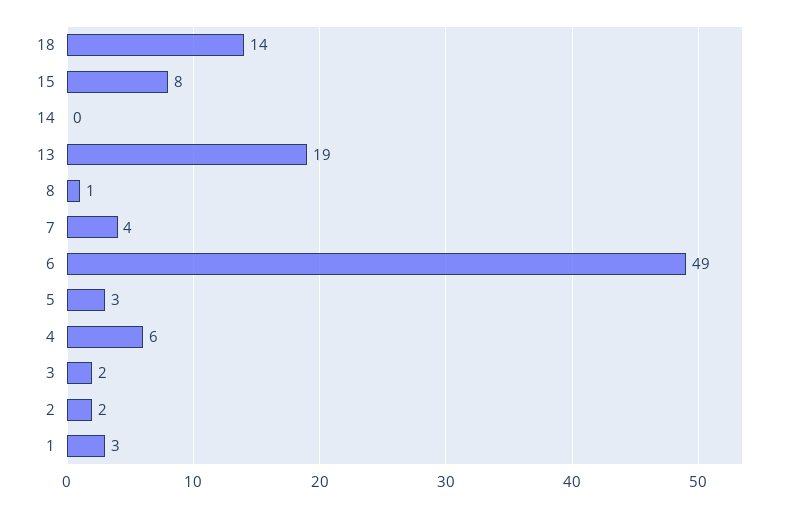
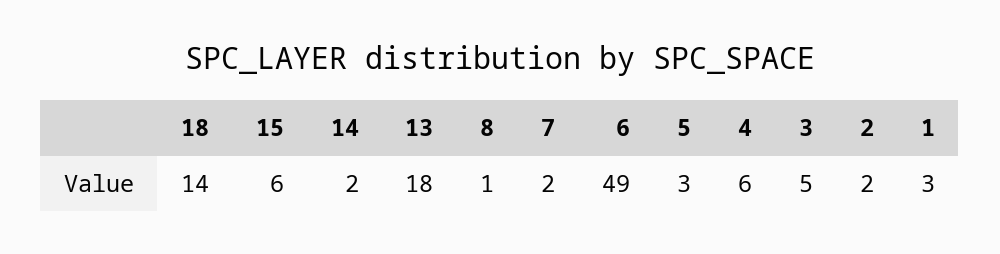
  {
    "18": 14,
-   "15": 8,
+   "15": 6,
-   "14": 0,
+   "14": 2,
-   "13": 19,
+   "13": 18,
    "8": 1,
-   "7": 4,
+   "7": 2,
    "6": 49,
    "5": 3,
    "4": 6,
-   "3": 2,
+   "3": 5,
    "2": 2,
    "1": 3
  }

